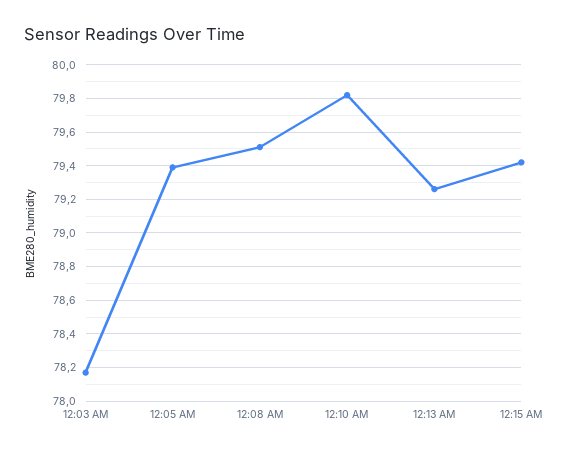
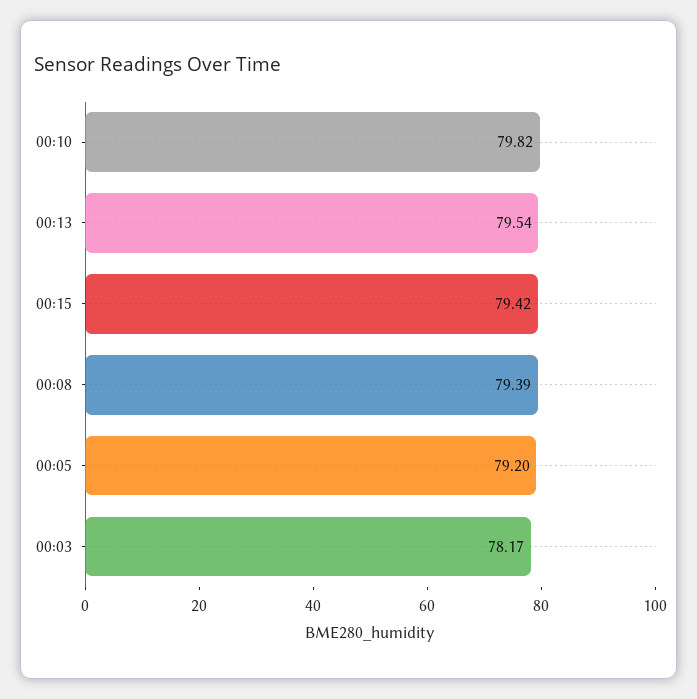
  {
    "12:03 AM": 78.17,
-   "12:05 AM": 79.4,
+   "12:05 AM": 79.2,
-   "12:08 AM": 79.5,
+   "12:08 AM": 79.39,
    "12:10 AM": 79.82,
-   "12:13 AM": 79.25,
+   "12:13 AM": 79.54,
    "12:15 AM": 79.42
  }

